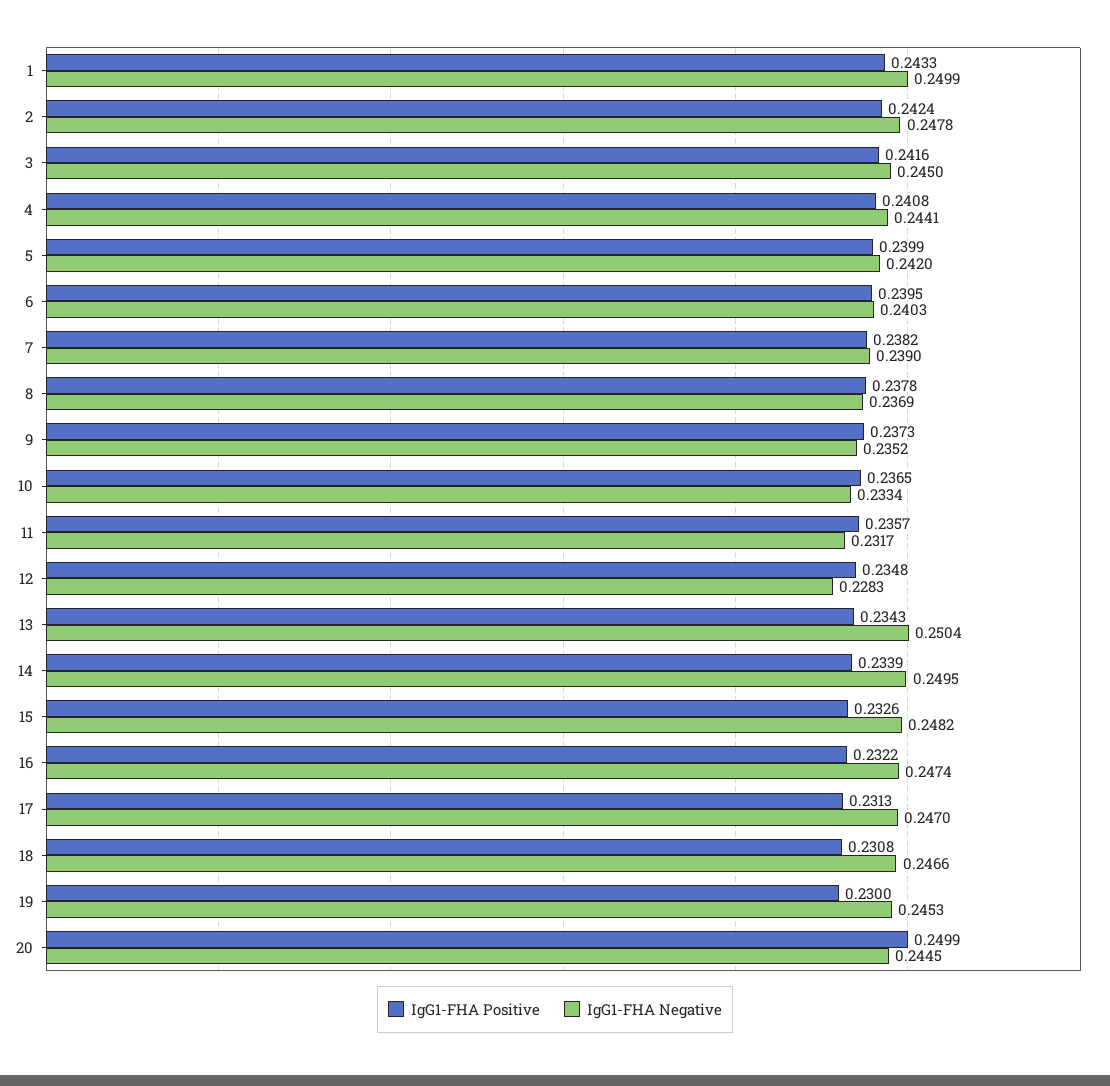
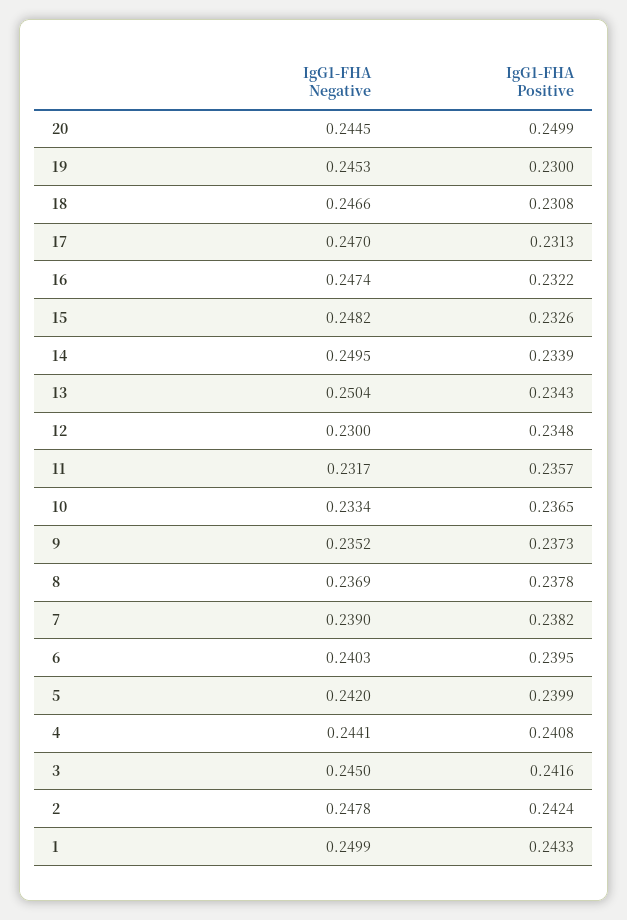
  {
    "IgG1-FHA Positive": {
      "1": 0.2433,
      "2": 0.2424,
      "3": 0.2416,
      "4": 0.2408,
      "5": 0.2399,
      "6": 0.2395,
      "7": 0.2382,
      "8": 0.2378,
      "9": 0.2373,
      "10": 0.2365,
      "11": 0.2357,
      "12": 0.2348,
      "13": 0.2343,
      "14": 0.2339,
      "15": 0.2326,
      "16": 0.2322,
      "17": 0.2313,
      "18": 0.2308,
      "19": 0.23,
      "20": 0.2499
    },
    "IgG1-FHA Negative": {
      "1": 0.2499,
      "2": 0.2478,
      "3": 0.245,
      "4": 0.2441,
      "5": 0.242,
      "6": 0.2403,
      "7": 0.239,
      "8": 0.2369,
      "9": 0.2352,
      "10": 0.2334,
      "11": 0.2317,
-     "12": 0.2283,
+     "12": 0.23,
      "13": 0.2504,
      "14": 0.2495,
      "15": 0.2482,
      "16": 0.2474,
      "17": 0.247,
      "18": 0.2466,
      "19": 0.2453,
      "20": 0.2445
    }
  }

